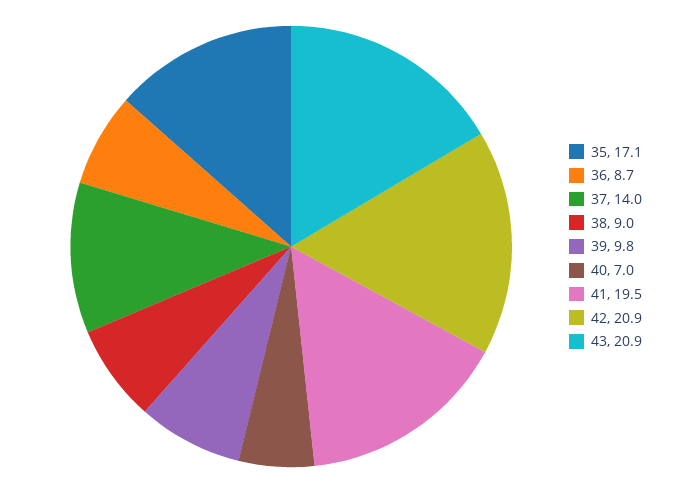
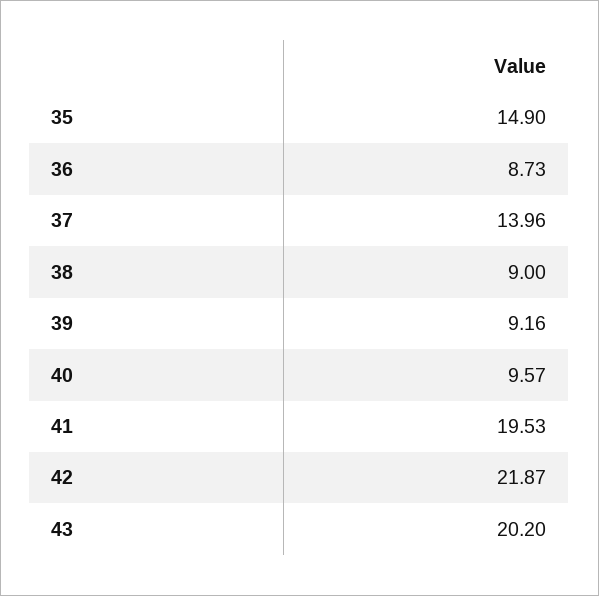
  {
-   "35": 17.1,
+   "35": 14.9,
    "36": 8.73,
    "37": 13.96,
    "38": 9,
-   "39": 9.8,
+   "39": 9.16,
-   "40": 7,
+   "40": 9.57,
    "41": 19.53,
-   "42": 20.9,
+   "42": 21.87,
-   "43": 20.9
+   "43": 20.2
  }

